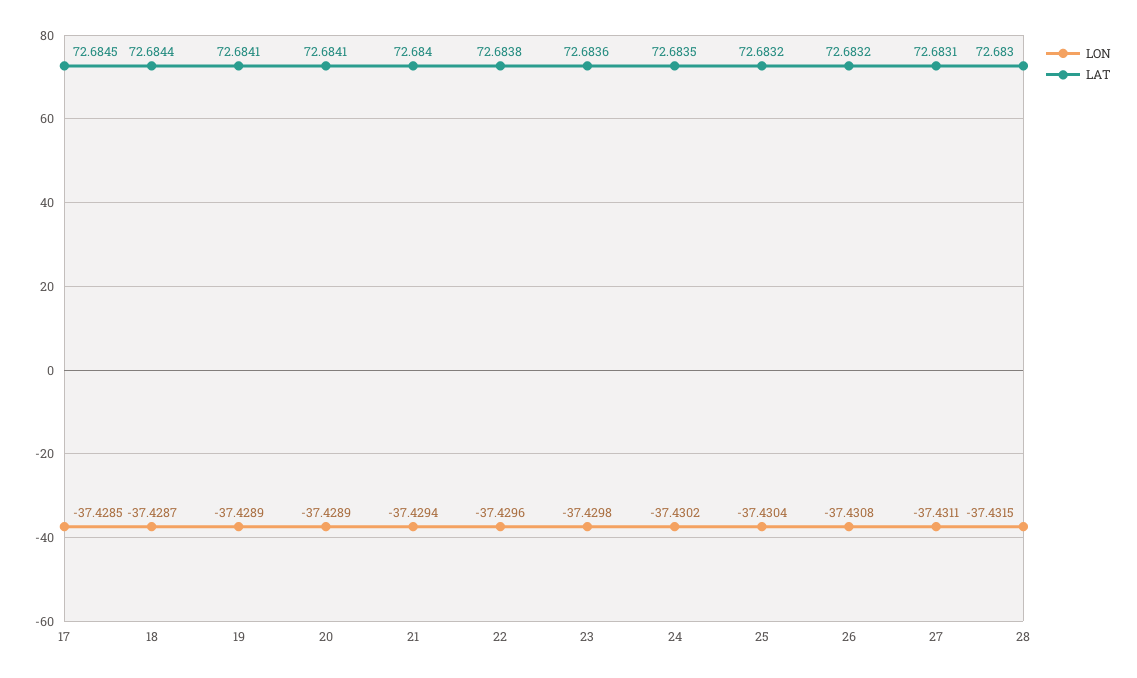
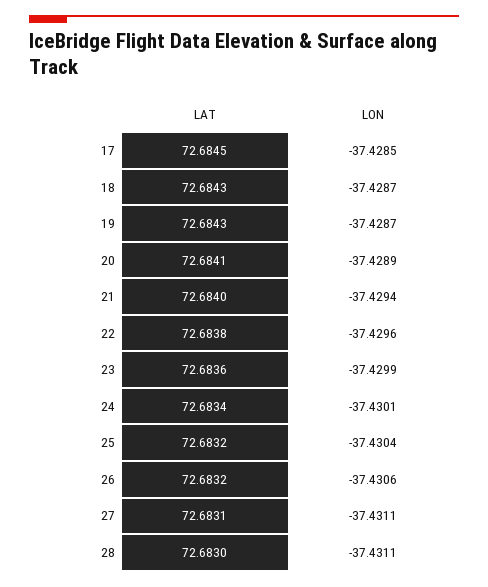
  {
    "LON": {
      "17": -37.4285,
      "18": -37.4287,
-     "19": -37.4289,
+     "19": -37.4287,
      "20": -37.4289,
      "21": -37.4294,
      "22": -37.4296,
-     "23": -37.4298,
+     "23": -37.4299,
-     "24": -37.4302,
+     "24": -37.4301,
      "25": -37.4304,
-     "26": -37.4308,
+     "26": -37.4306,
      "27": -37.4311,
-     "28": -37.4315
+     "28": -37.4311
    },
    "LAT": {
      "17": 72.6845,
-     "18": 72.6844,
+     "18": 72.6843,
-     "19": 72.6841,
+     "19": 72.6843,
      "20": 72.6841,
      "21": 72.684,
      "22": 72.6838,
      "23": 72.6836,
-     "24": 72.6835,
+     "24": 72.6834,
      "25": 72.6832,
      "26": 72.6832,
      "27": 72.6831,
      "28": 72.683
    }
  }

